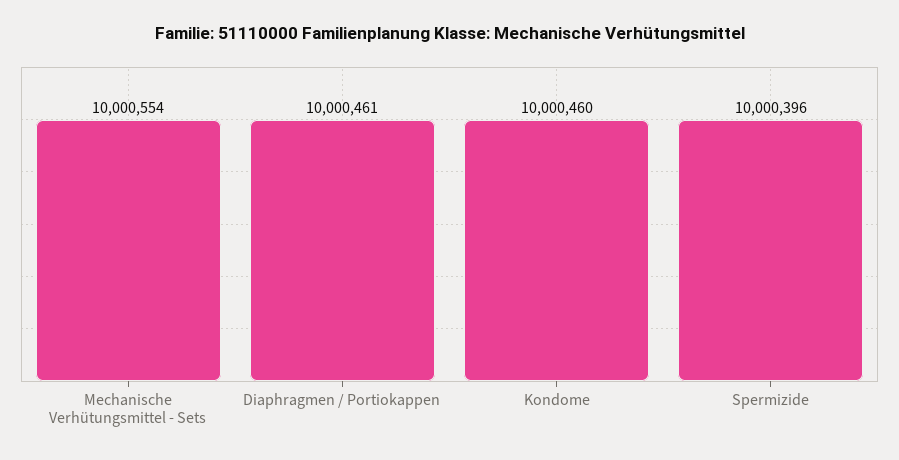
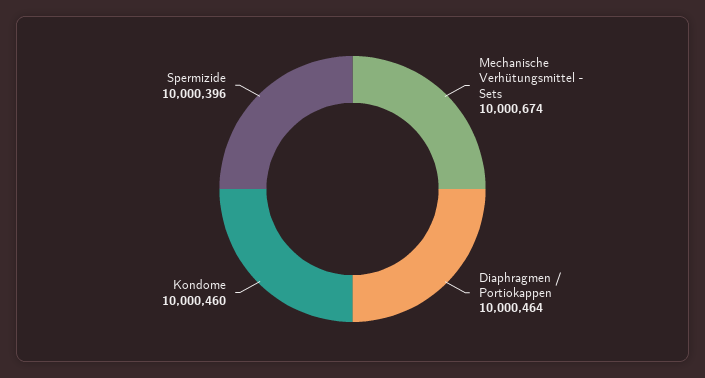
  {
-   "Mechanische Verhütungsmittel - Sets": 10000554,
+   "Mechanische Verhütungsmittel - Sets": 10000674,
-   "Diaphragmen / Portiokappen": 10000461,
+   "Diaphragmen / Portiokappen": 10000464,
    "Kondome": 10000460,
    "Spermizide": 10000396
  }

